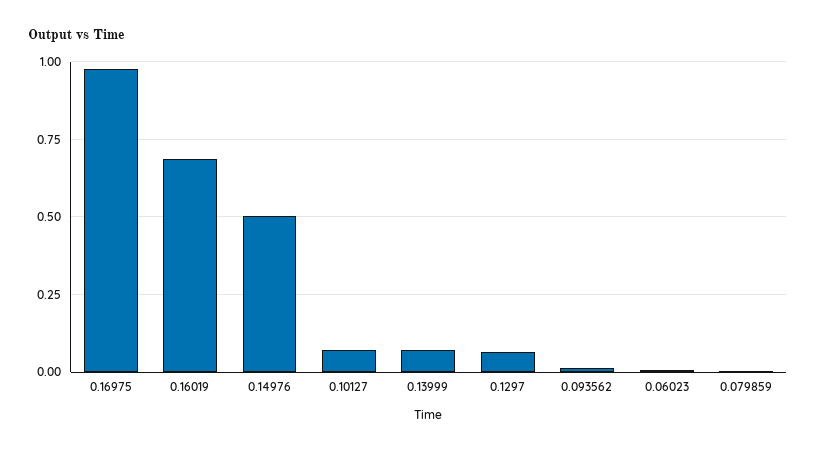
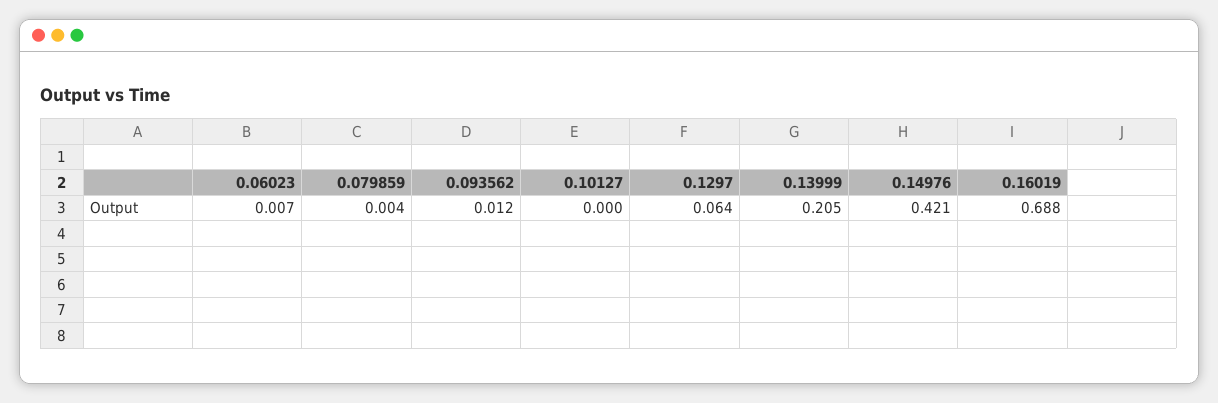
  {
-   "0.16975": 0.975,
    "0.16019": 0.688,
-   "0.14976": 0.5,
+   "0.14976": 0.421,
-   "0.10127": 0.075,
+   "0.10127": 0,
-   "0.13999": 0.075,
+   "0.13999": 0.205,
    "0.1297": 0.064,
    "0.093562": 0.012,
    "0.06023": 0.007,
    "0.079859": 0.004
  }

